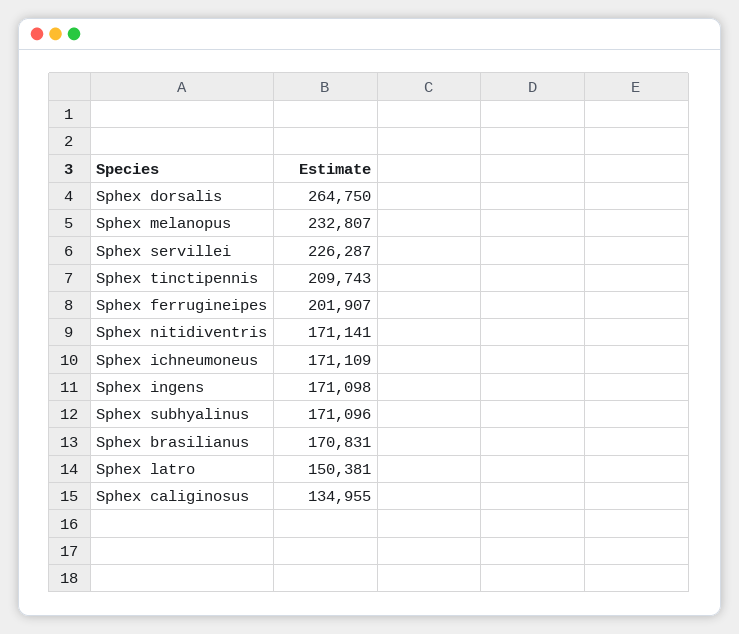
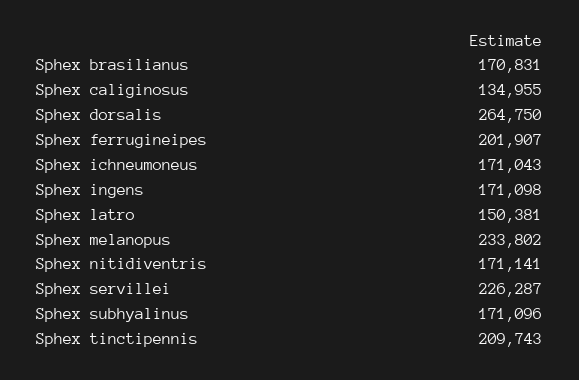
  {
    "Sphex dorsalis": 264750,
-   "Sphex melanopus": 232807,
+   "Sphex melanopus": 233802,
    "Sphex servillei": 226287,
    "Sphex tinctipennis": 209743,
    "Sphex ferrugineipes": 201907,
    "Sphex nitidiventris": 171141,
-   "Sphex ichneumoneus": 171109,
+   "Sphex ichneumoneus": 171043,
    "Sphex ingens": 171098,
    "Sphex subhyalinus": 171096,
    "Sphex brasilianus": 170831,
    "Sphex latro": 150381,
    "Sphex caliginosus": 134955
  }

